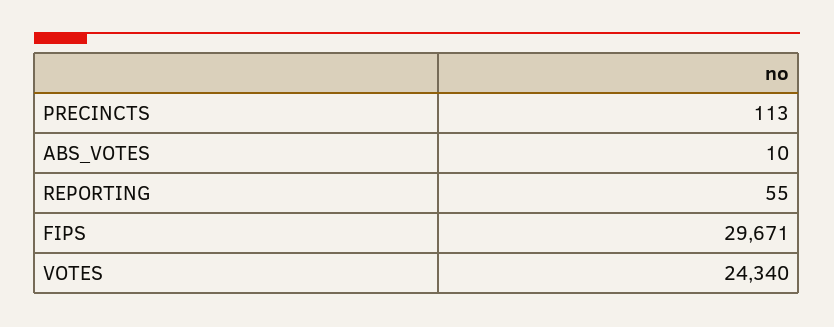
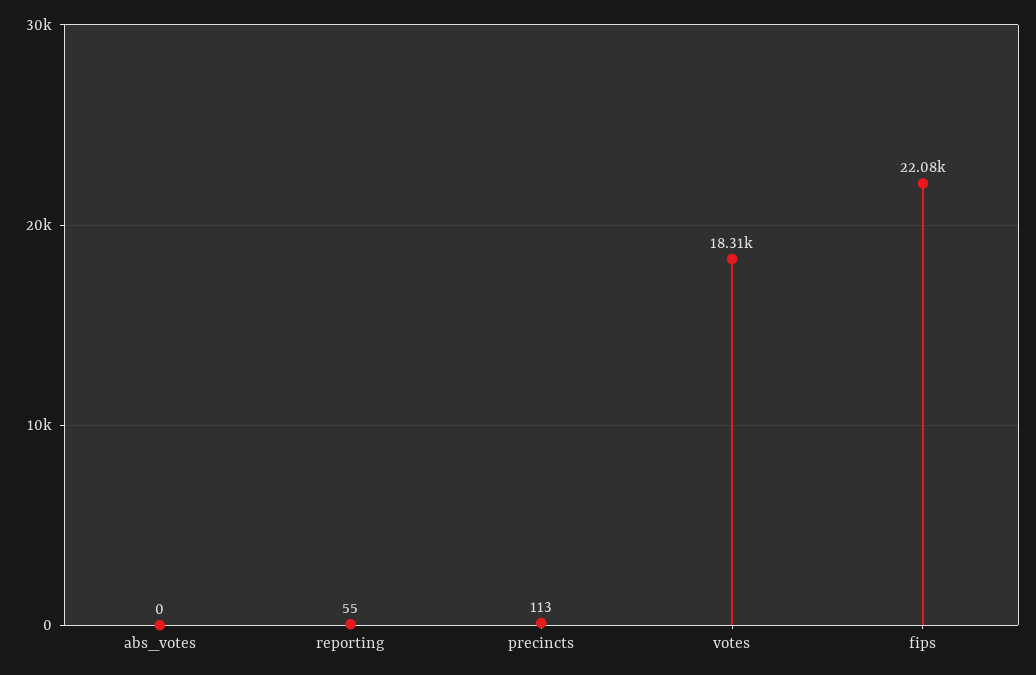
  {
    "PRECINCTS": 113,
-   "ABS_VOTES": 10,
+   "ABS_VOTES": 0,
    "REPORTING": 55,
-   "FIPS": 29671,
+   "FIPS": 22080,
-   "VOTES": 24340
+   "VOTES": 18310
  }

